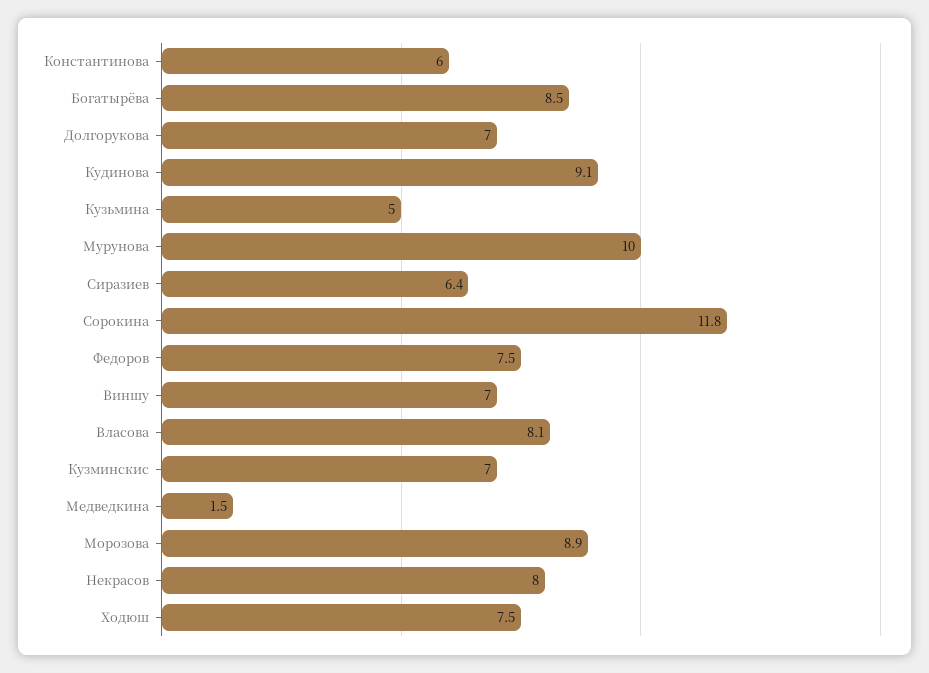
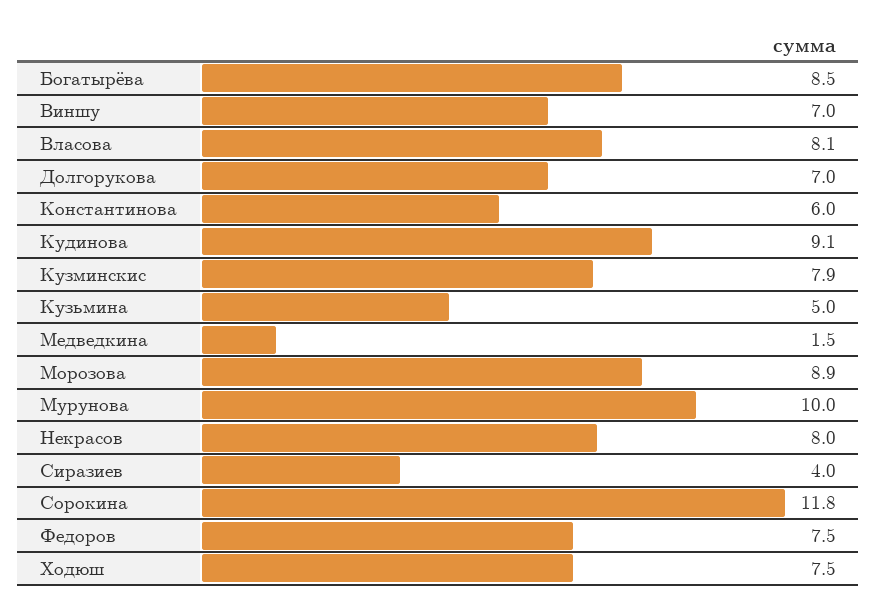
  {
    "Константинова": 6,
    "Богатырёва": 8.5,
    "Долгорукова": 7,
    "Кудинова": 9.1,
    "Кузьмина": 5,
    "Мурунова": 10,
-   "Сиразиев": 6.4,
+   "Сиразиев": 4,
    "Сорокина": 11.8,
    "Федоров": 7.5,
    "Виншу": 7,
    "Власова": 8.1,
-   "Кузминскис": 7,
+   "Кузминскис": 7.9,
    "Медведкина": 1.5,
    "Морозова": 8.9,
    "Некрасов": 8,
    "Ходюш": 7.5
  }

